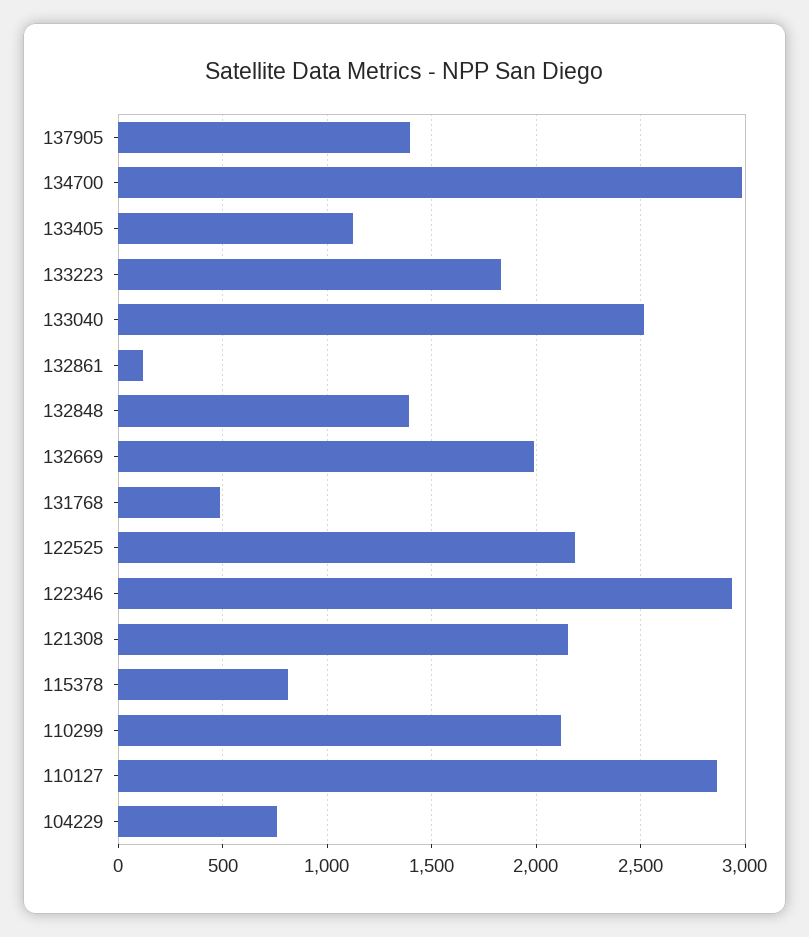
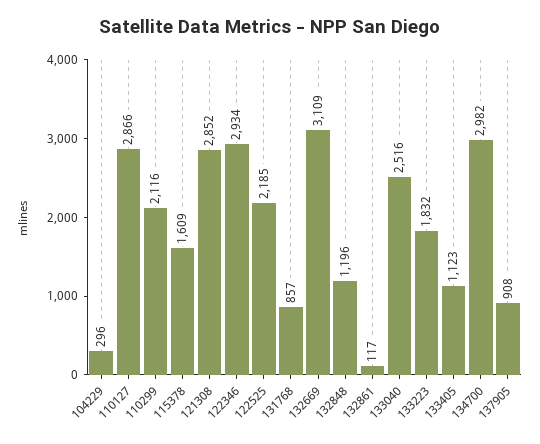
  {
-   "137905": 1400,
+   "137905": 908,
    "134700": 2982,
    "133405": 1123,
    "133223": 1832,
    "133040": 2516,
    "132861": 117,
-   "132848": 1400,
+   "132848": 1196,
-   "132669": 2000,
+   "132669": 3109,
-   "131768": 500,
+   "131768": 857,
    "122525": 2185,
    "122346": 2934,
-   "121308": 2150,
+   "121308": 2852,
-   "115378": 800,
+   "115378": 1609,
    "110299": 2116,
    "110127": 2866,
-   "104229": 750
+   "104229": 296
  }

